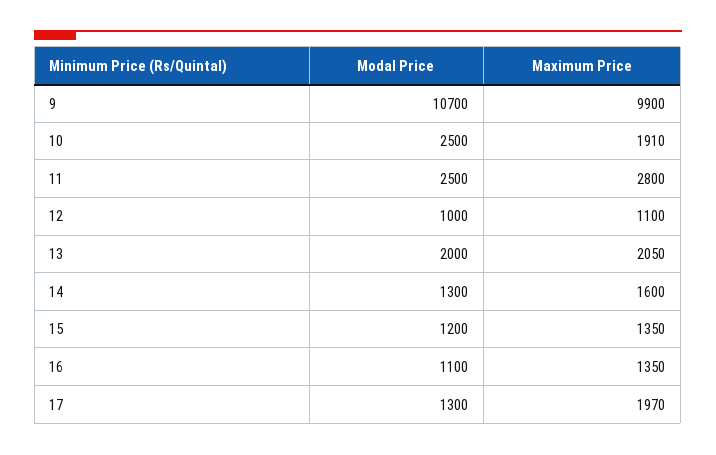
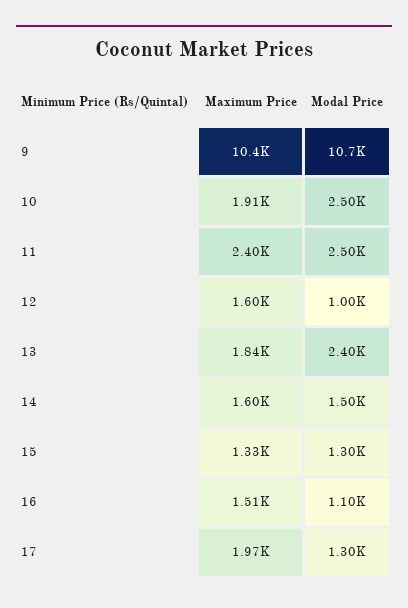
  {
    "Modal Price": {
      "9": 10700,
      "10": 2500,
      "11": 2500,
      "12": 1000,
-     "13": 2000,
+     "13": 2400,
-     "14": 1300,
+     "14": 1500,
-     "15": 1200,
+     "15": 1300,
      "16": 1100,
      "17": 1300
    },
    "Maximum Price": {
-     "9": 9900,
+     "9": 10400,
      "10": 1910,
-     "11": 2800,
+     "11": 2400,
-     "12": 1100,
+     "12": 1600,
-     "13": 2050,
+     "13": 1840,
      "14": 1600,
-     "15": 1350,
+     "15": 1330,
-     "16": 1350,
+     "16": 1510,
      "17": 1970
    }
  }

